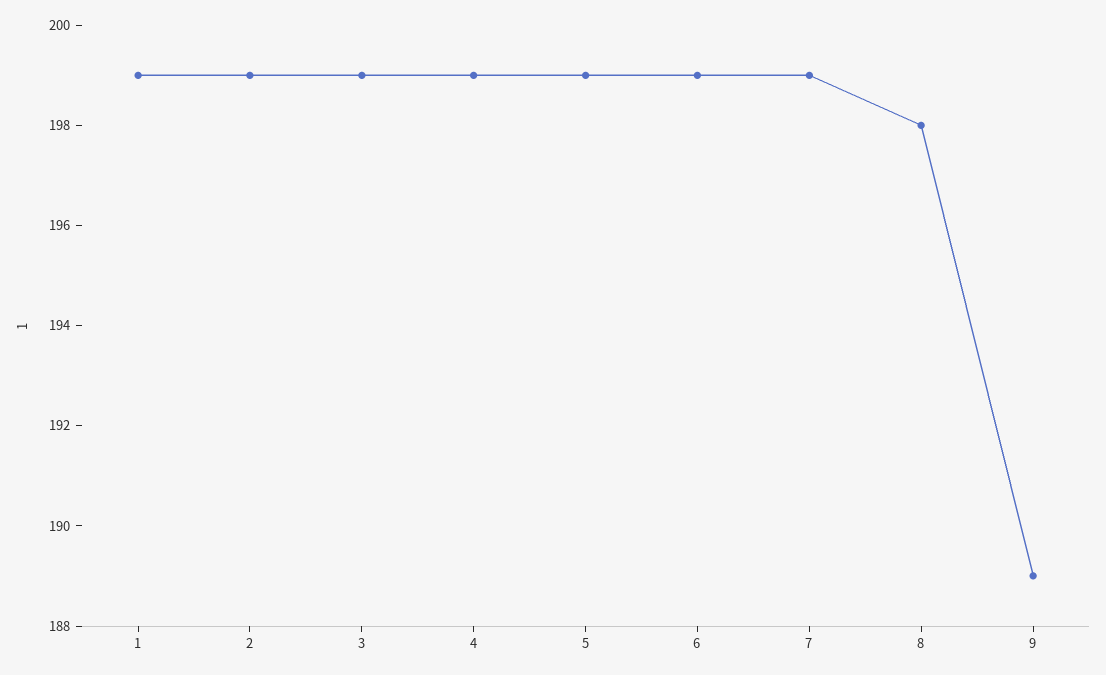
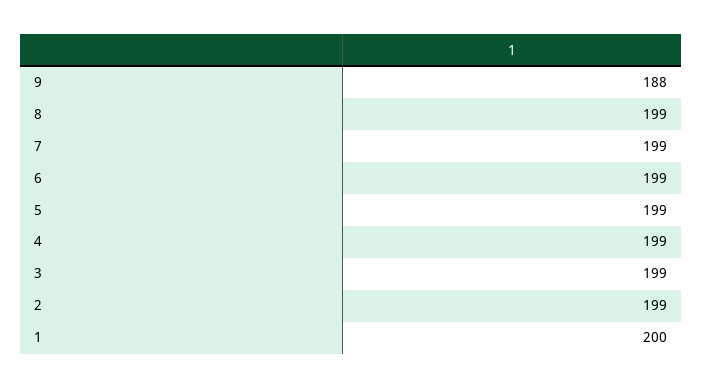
  {
-   "1": 199,
+   "1": 200,
    "2": 199,
    "3": 199,
    "4": 199,
    "5": 199,
    "6": 199,
    "7": 199,
-   "8": 198,
+   "8": 199,
-   "9": 189
+   "9": 188
  }

